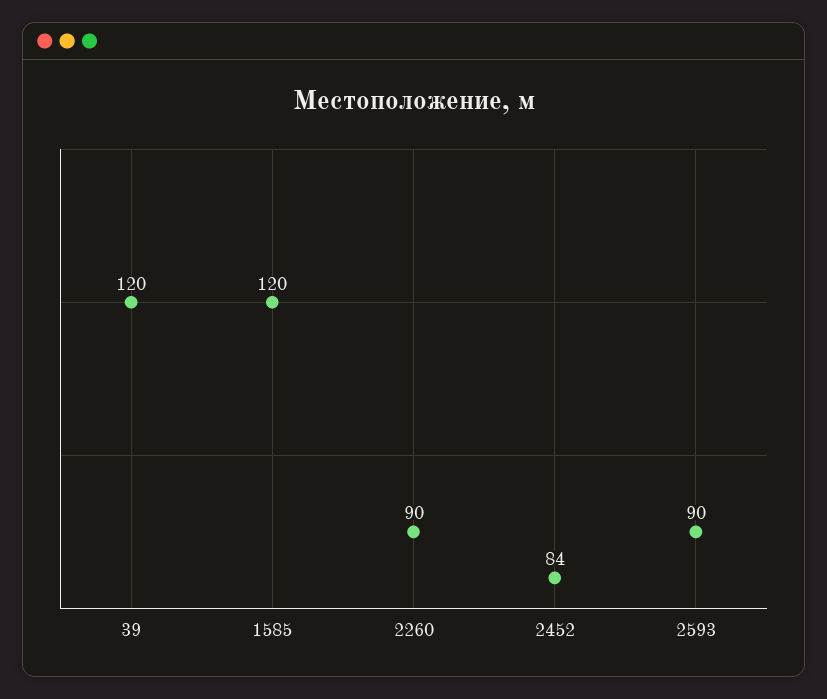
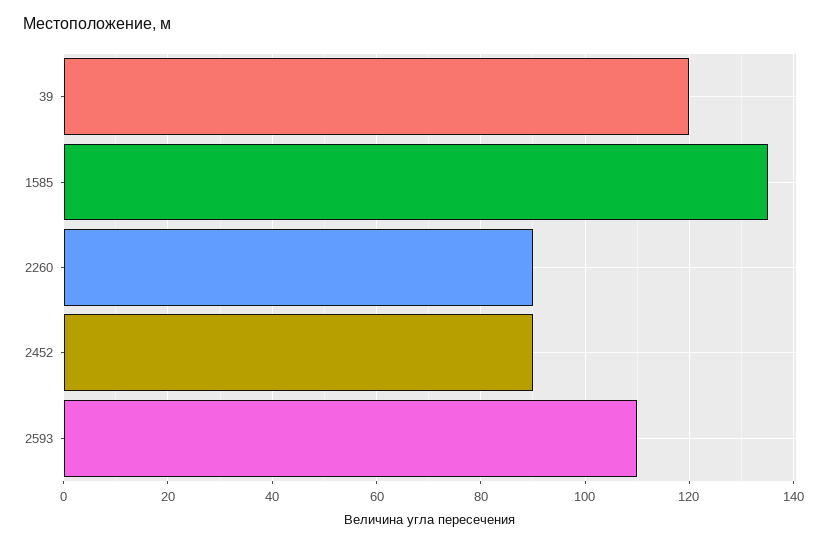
  {
    "39": 120,
-   "1585": 120,
+   "1585": 135,
    "2260": 90,
-   "2452": 84,
+   "2452": 90,
-   "2593": 90
+   "2593": 110
  }

